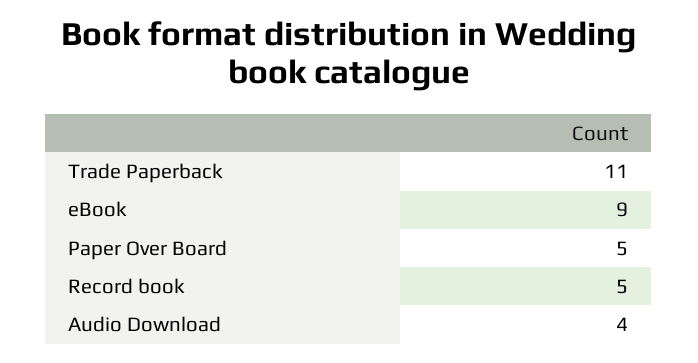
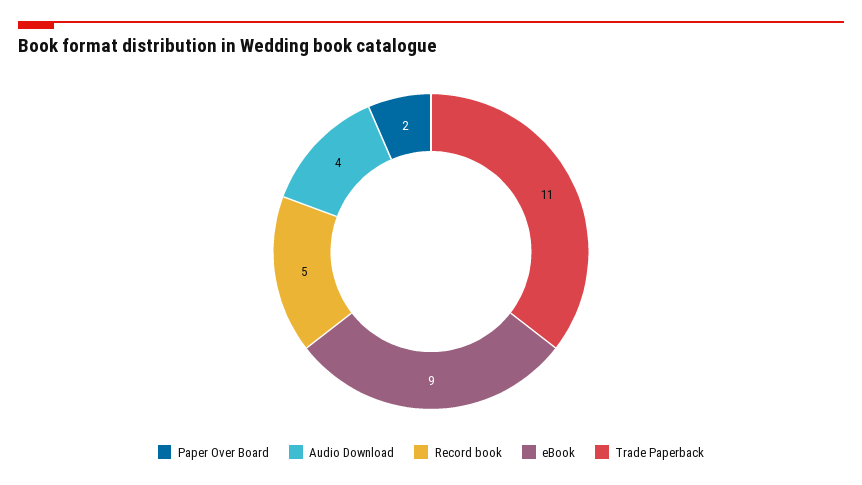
  {
    "Trade Paperback": 11,
    "eBook": 9,
-   "Paper Over Board": 5,
+   "Paper Over Board": 2,
    "Record book": 5,
    "Audio Download": 4
  }

